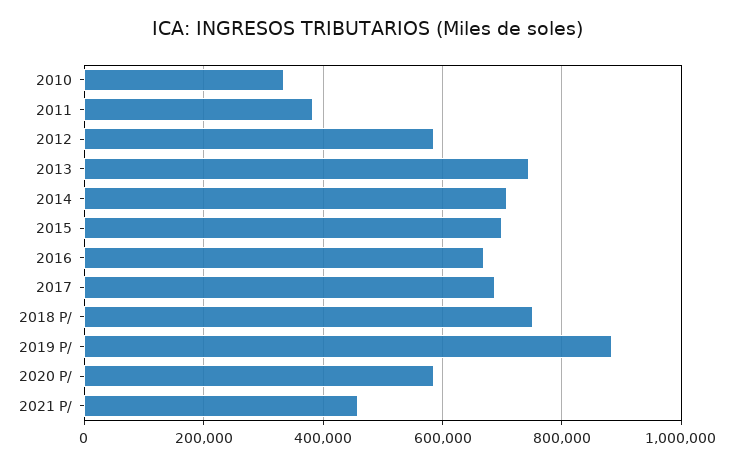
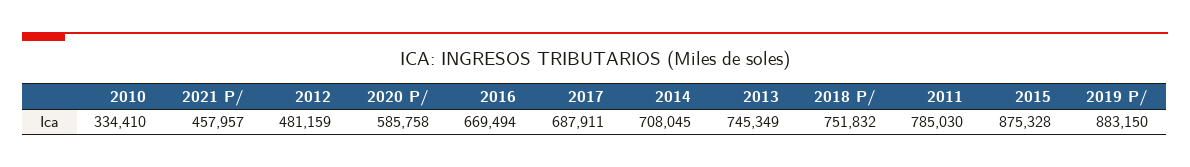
  {
    "2010": 334410,
-   "2011": 380000,
+   "2011": 785030,
-   "2012": 580000,
+   "2012": 481159,
    "2013": 745349,
    "2014": 708045,
-   "2015": 700000,
+   "2015": 875328,
    "2016": 669494,
    "2017": 687911,
    "2018 P/": 751832,
    "2019 P/": 883150,
    "2020 P/": 585758,
    "2021 P/": 457957
  }

